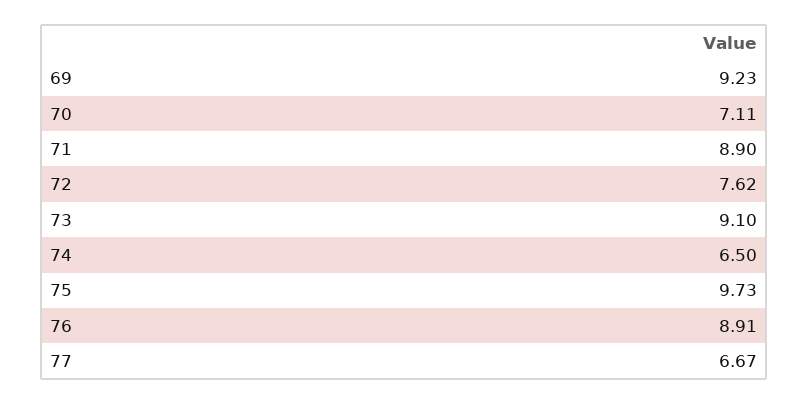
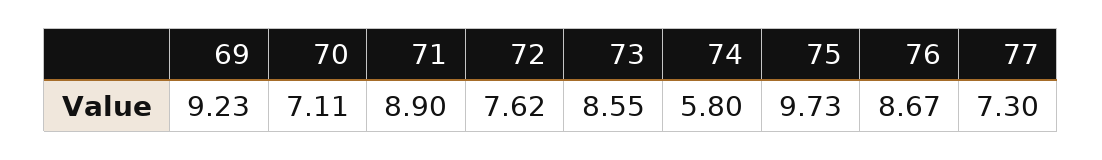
  {
    "69": 9.23,
    "70": 7.11,
    "71": 8.9,
    "72": 7.62,
-   "73": 9.1,
+   "73": 8.55,
-   "74": 6.5,
+   "74": 5.8,
    "75": 9.73,
-   "76": 8.91,
+   "76": 8.67,
-   "77": 6.67
+   "77": 7.3
  }

